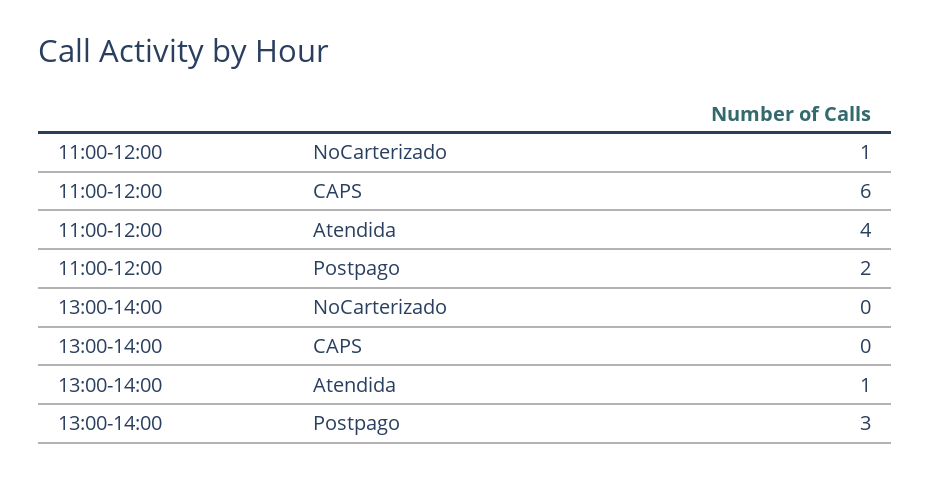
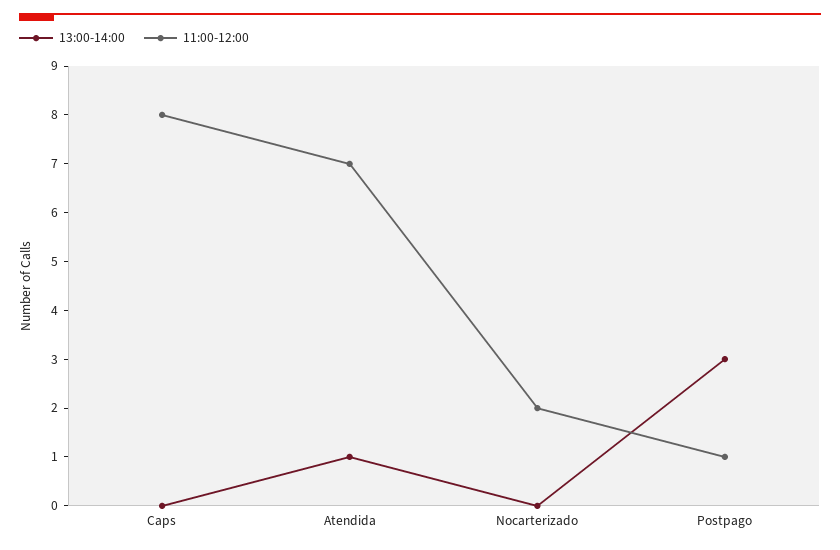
  {
    "11:00-12:00": {
-     "NoCarterizado": 1,
+     "NoCarterizado": 2,
-     "CAPS": 6,
+     "CAPS": 8,
-     "Atendida": 4,
+     "Atendida": 7,
-     "Postpago": 2
+     "Postpago": 1
    },
    "13:00-14:00": {
      "NoCarterizado": 0,
      "CAPS": 0,
      "Atendida": 1,
      "Postpago": 3
    }
  }

